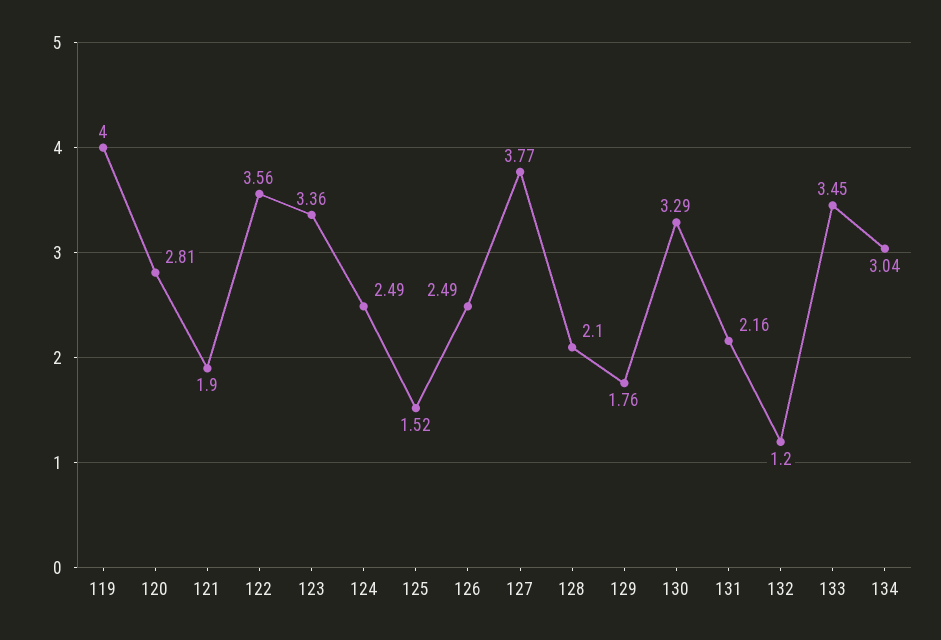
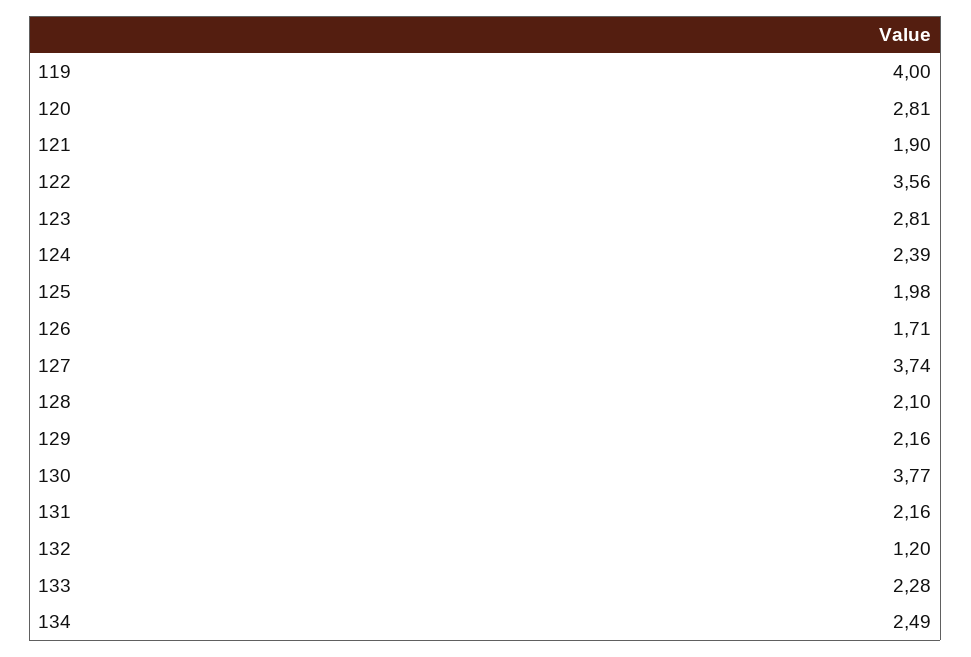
  {
    "119": 4,
    "120": 2.81,
    "121": 1.9,
    "122": 3.56,
-   "123": 3.36,
+   "123": 2.81,
-   "124": 2.49,
+   "124": 2.39,
-   "125": 1.52,
+   "125": 1.98,
-   "126": 2.49,
+   "126": 1.71,
-   "127": 3.77,
+   "127": 3.74,
    "128": 2.1,
-   "129": 1.76,
+   "129": 2.16,
-   "130": 3.29,
+   "130": 3.77,
    "131": 2.16,
    "132": 1.2,
-   "133": 3.45,
+   "133": 2.28,
-   "134": 3.04
+   "134": 2.49
  }

